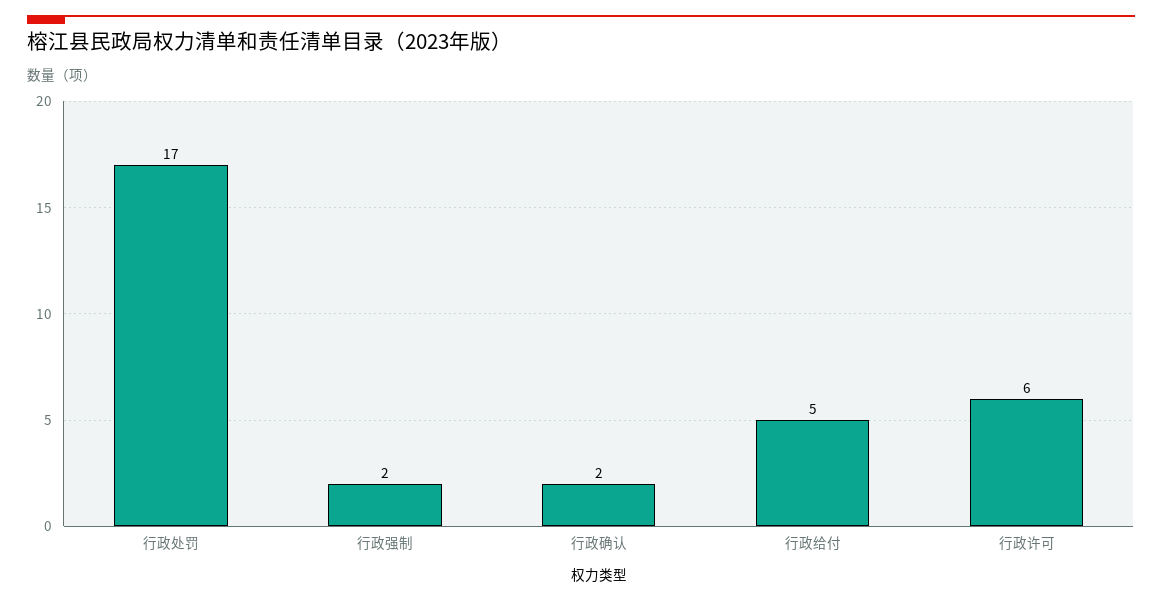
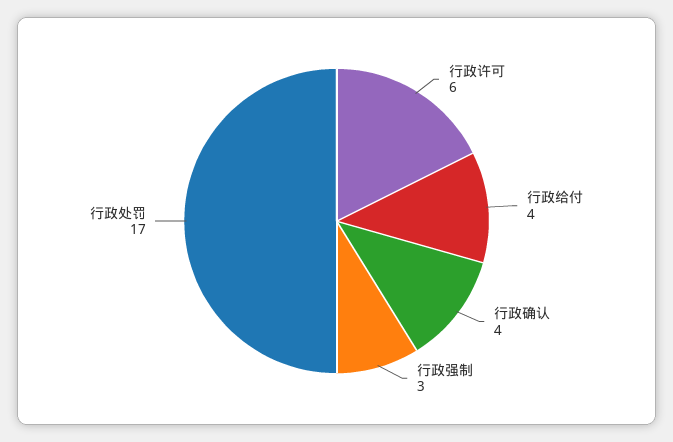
  {
    "行政处罚": 17,
-   "行政强制": 2,
+   "行政强制": 3,
-   "行政确认": 2,
+   "行政确认": 4,
-   "行政给付": 5,
+   "行政给付": 4,
    "行政许可": 6
  }

